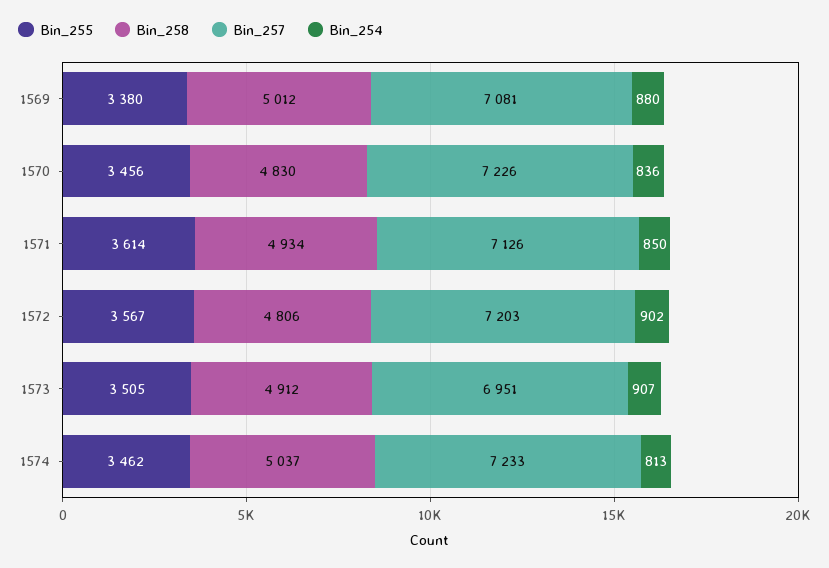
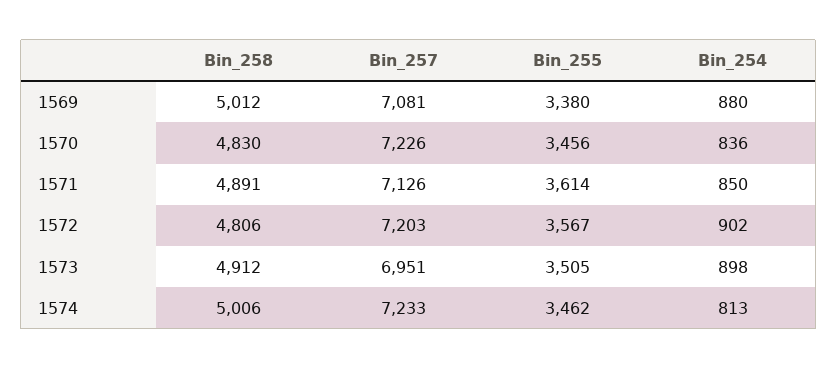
  {
    "Bin_255": {
      "1569": 3380,
      "1570": 3456,
      "1571": 3614,
      "1572": 3567,
      "1573": 3505,
      "1574": 3462
    },
    "Bin_258": {
      "1569": 5012,
      "1570": 4830,
-     "1571": 4934,
+     "1571": 4891,
      "1572": 4806,
      "1573": 4912,
-     "1574": 5037
+     "1574": 5006
    },
    "Bin_257": {
      "1569": 7081,
      "1570": 7226,
      "1571": 7126,
      "1572": 7203,
      "1573": 6951,
      "1574": 7233
    },
    "Bin_254": {
      "1569": 880,
      "1570": 836,
      "1571": 850,
      "1572": 902,
-     "1573": 907,
+     "1573": 898,
      "1574": 813
    }
  }

